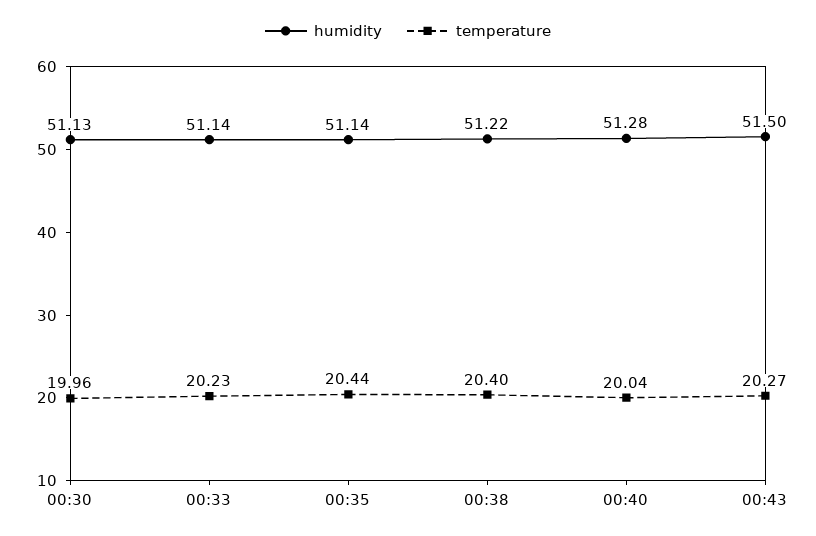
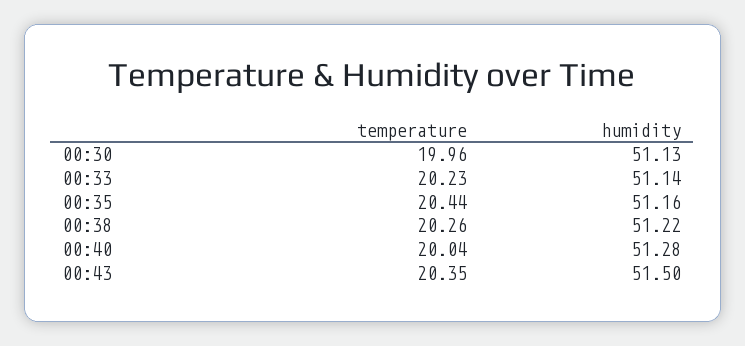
  {
    "humidity": {
      "00:30": 51.13,
      "00:33": 51.14,
-     "00:35": 51.14,
+     "00:35": 51.16,
      "00:38": 51.22,
      "00:40": 51.28,
      "00:43": 51.5
    },
    "temperature": {
      "00:30": 19.96,
      "00:33": 20.23,
      "00:35": 20.44,
-     "00:38": 20.4,
+     "00:38": 20.26,
      "00:40": 20.04,
-     "00:43": 20.27
+     "00:43": 20.35
    }
  }

